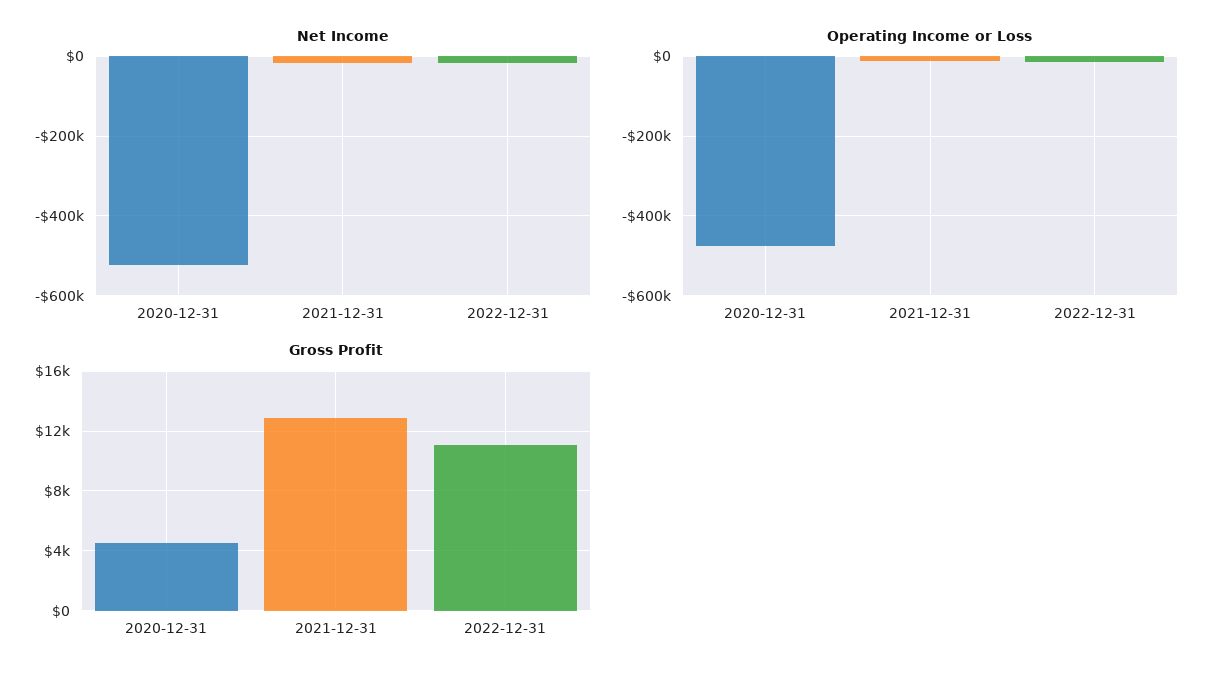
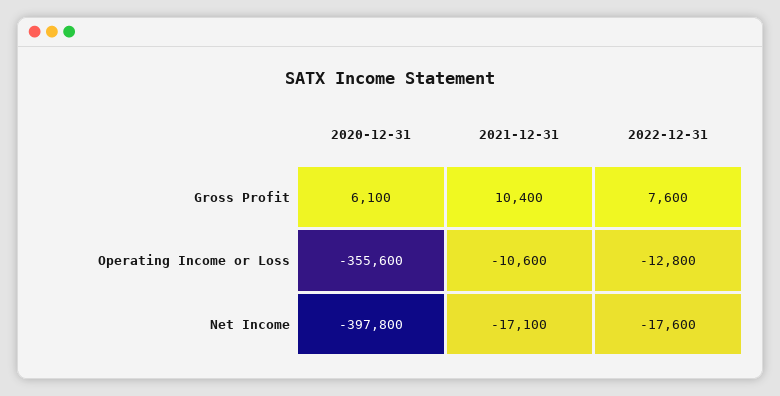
  {
    "Net Income": {
-     "2020-12-31": -520000,
+     "2020-12-31": -397800,
      "2021-12-31": -17100,
      "2022-12-31": -17600
    },
    "Operating Income or Loss": {
-     "2020-12-31": -480000,
+     "2020-12-31": -355600,
      "2021-12-31": -10600,
      "2022-12-31": -12800
    },
    "Gross Profit": {
-     "2020-12-31": 4500,
+     "2020-12-31": 6100,
-     "2021-12-31": 13000,
+     "2021-12-31": 10400,
-     "2022-12-31": 11000
+     "2022-12-31": 7600
    }
  }

